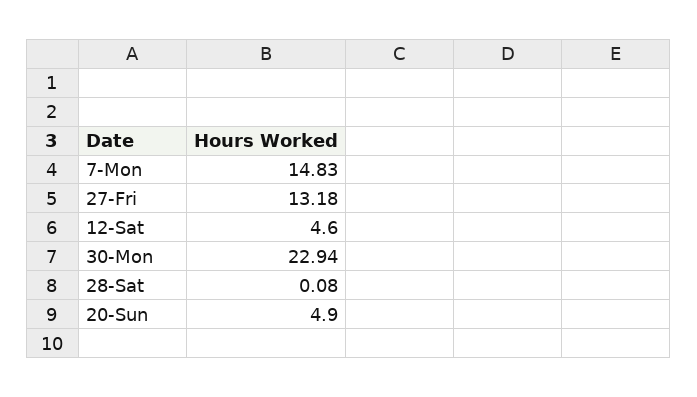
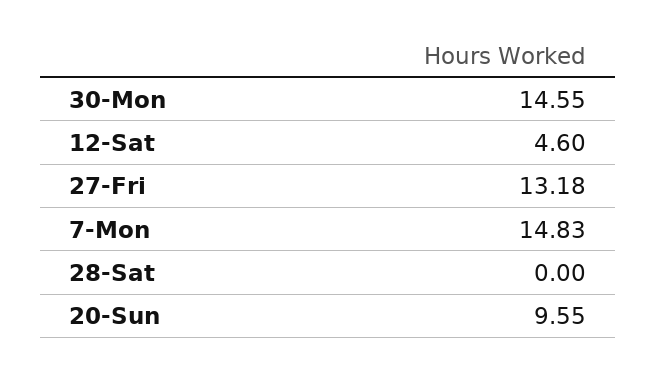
  {
    "7-Mon": 14.83,
    "27-Fri": 13.18,
    "12-Sat": 4.6,
-   "30-Mon": 22.94,
+   "30-Mon": 14.55,
-   "28-Sat": 0.08,
+   "28-Sat": 0,
-   "20-Sun": 4.9
+   "20-Sun": 9.55
  }

